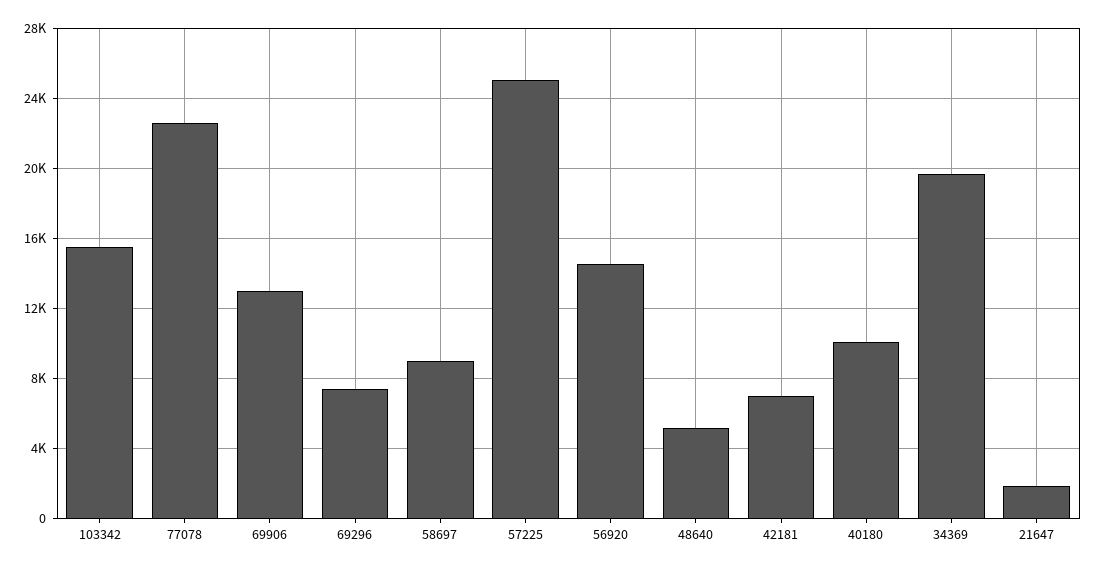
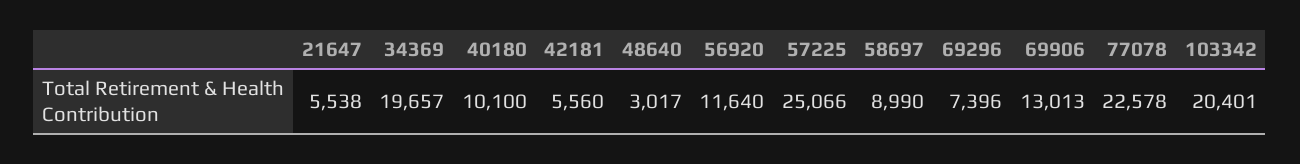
  {
-   "103342": 15500,
+   "103342": 20401,
    "77078": 22578,
    "69906": 13013,
    "69296": 7396,
    "58697": 8990,
    "57225": 25066,
-   "56920": 14500,
+   "56920": 11640,
-   "48640": 5000,
+   "48640": 3017,
-   "42181": 7000,
+   "42181": 5560,
    "40180": 10100,
    "34369": 19657,
-   "21647": 2000
+   "21647": 5538
  }

